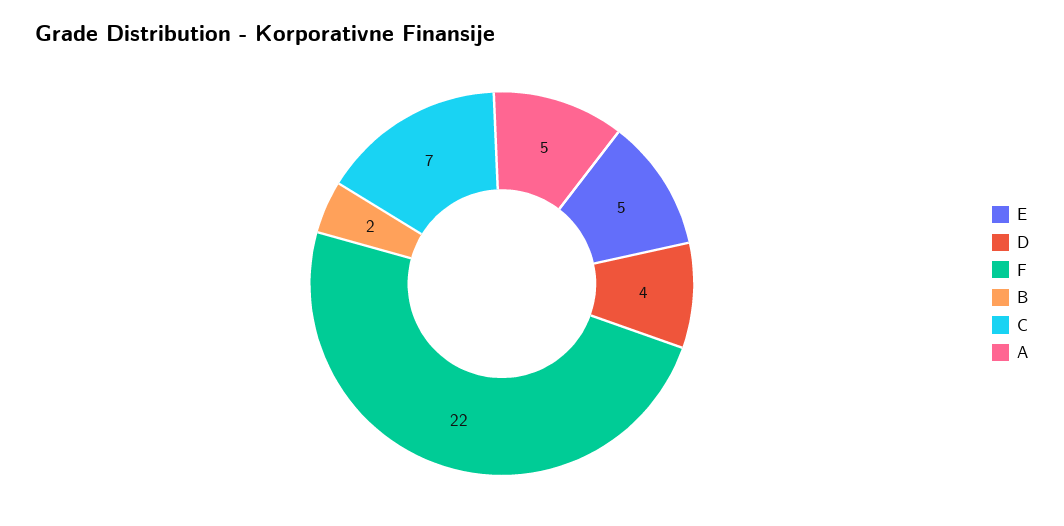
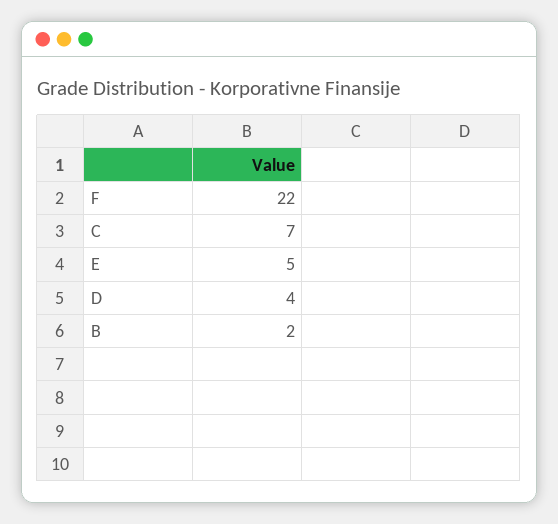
  {
    "E": 5,
    "D": 4,
    "F": 22,
    "B": 2,
-   "C": 7,
+   "C": 7
-   "A": 5
  }

